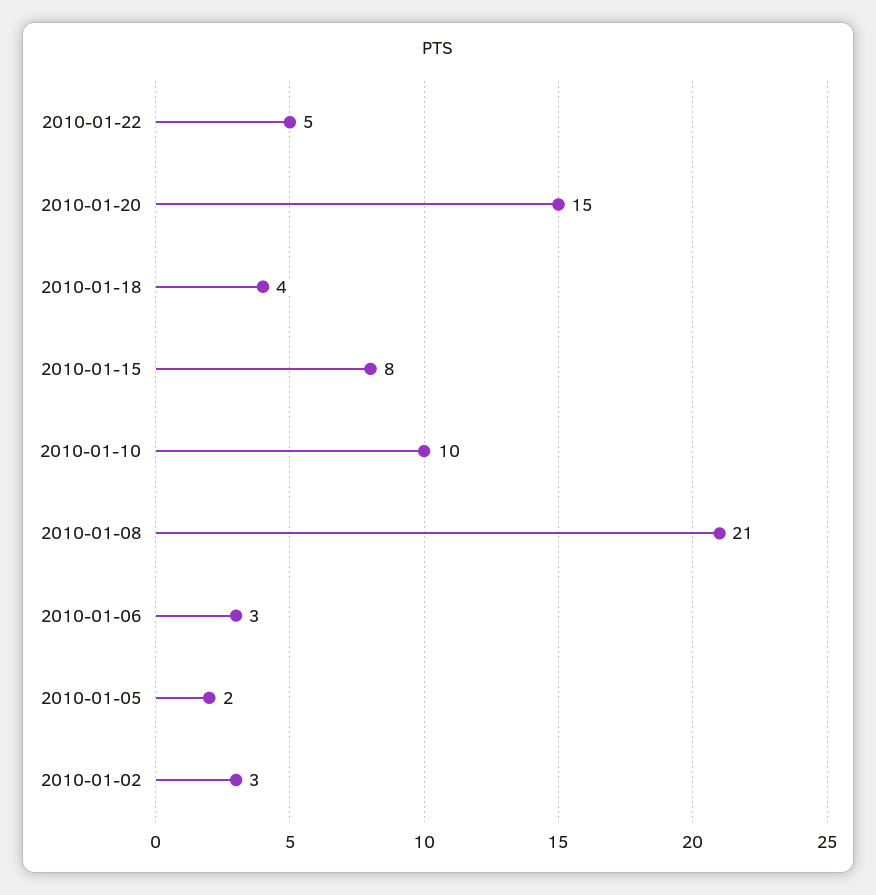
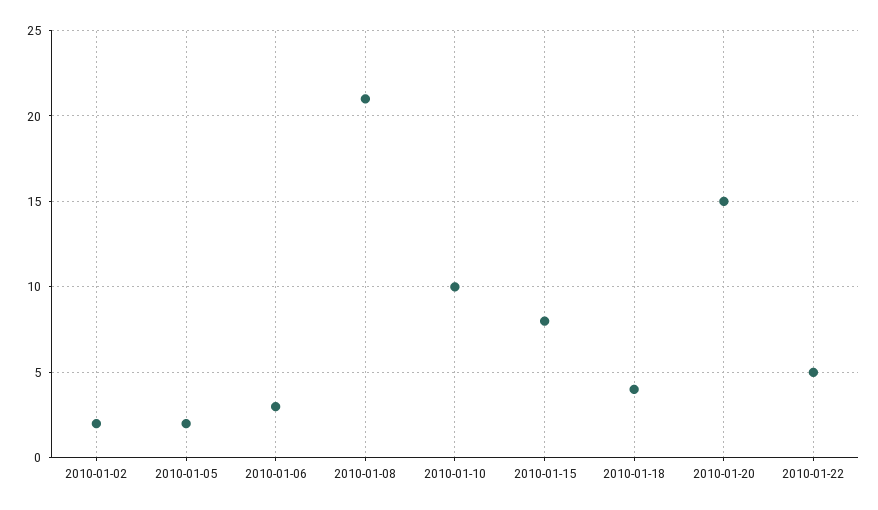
  {
    "2010-01-22": 5,
    "2010-01-20": 15,
    "2010-01-18": 4,
    "2010-01-15": 8,
    "2010-01-10": 10,
    "2010-01-08": 21,
    "2010-01-06": 3,
    "2010-01-05": 2,
-   "2010-01-02": 3
+   "2010-01-02": 2
  }

